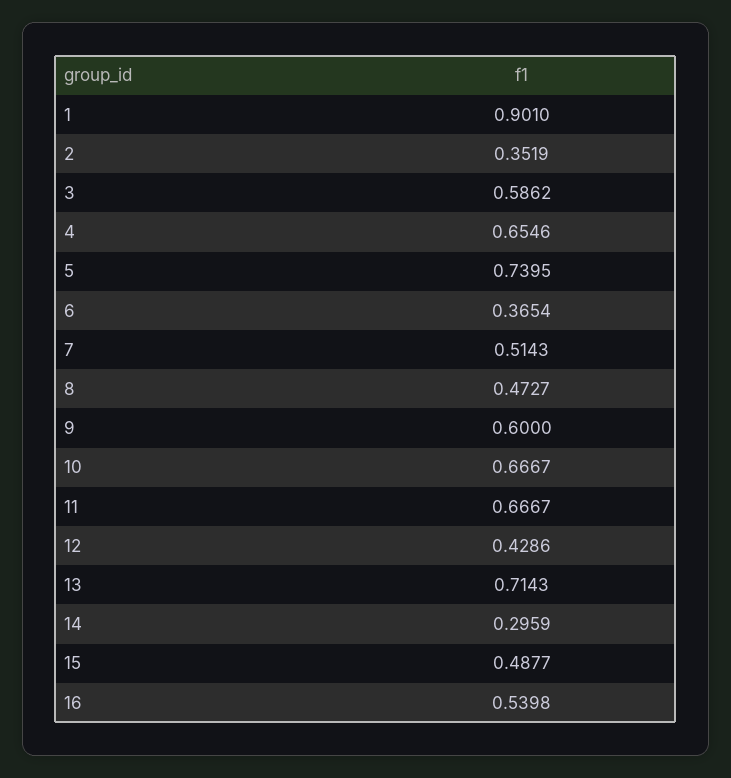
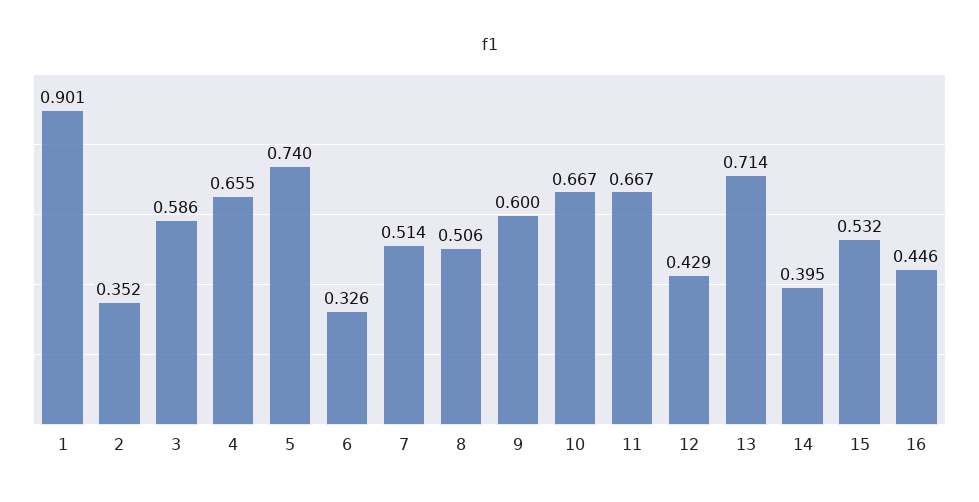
  {
    "1": 0.901,
    "2": 0.3519,
    "3": 0.5862,
    "4": 0.6546,
    "5": 0.7395,
-   "6": 0.3654,
+   "6": 0.326,
    "7": 0.5143,
-   "8": 0.4727,
+   "8": 0.506,
    "9": 0.6,
    "10": 0.6667,
    "11": 0.6667,
    "12": 0.4286,
    "13": 0.7143,
-   "14": 0.2959,
+   "14": 0.395,
-   "15": 0.4877,
+   "15": 0.532,
-   "16": 0.5398
+   "16": 0.446
  }

